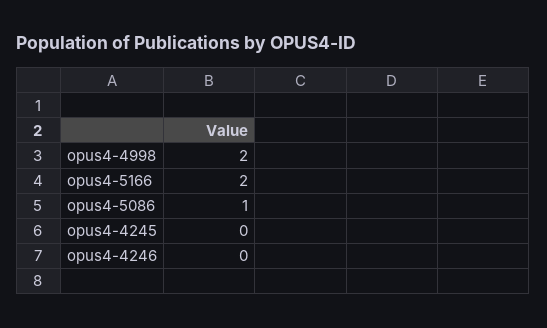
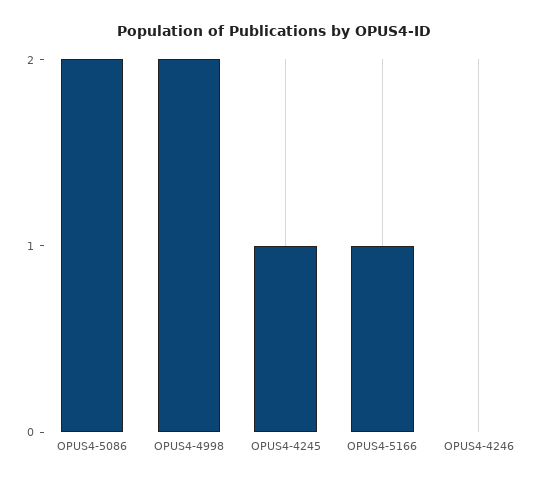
  {
    "opus4-4998": 2,
-   "opus4-5166": 2,
+   "opus4-5166": 1,
-   "opus4-5086": 1,
+   "opus4-5086": 2,
-   "opus4-4245": 0,
+   "opus4-4245": 1,
    "opus4-4246": 0
  }

